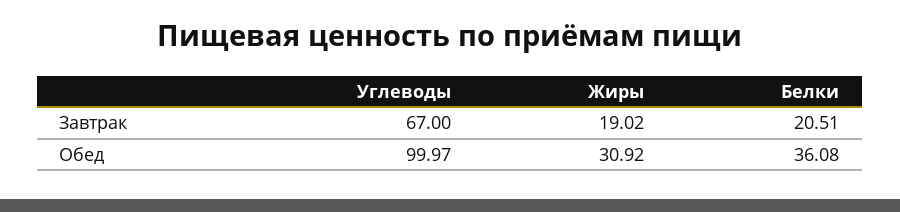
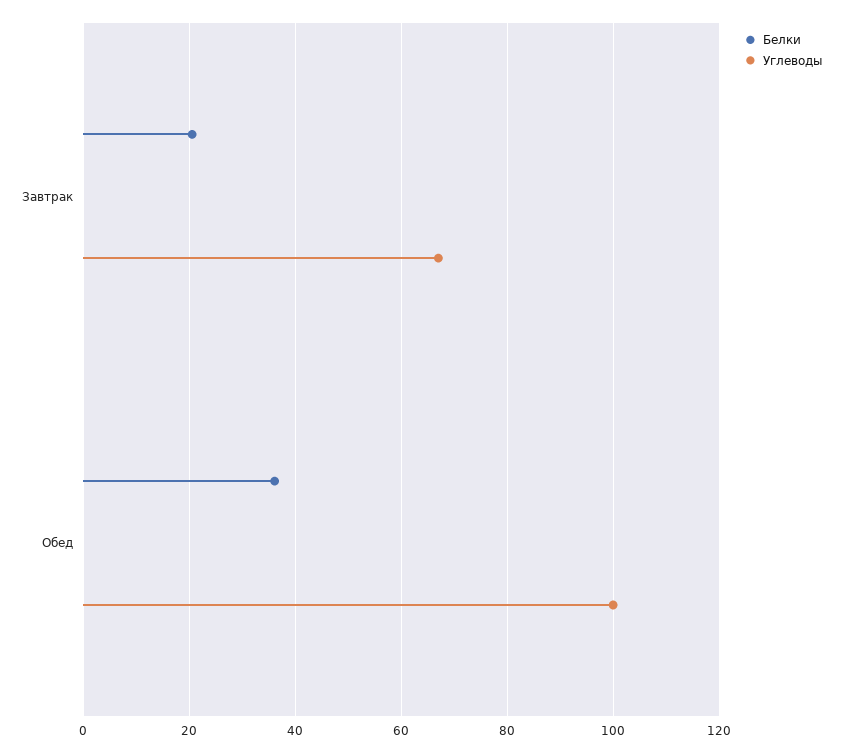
  {
    "Углеводы": {
      "Завтрак": 67,
      "Обед": 99.97
    },
-   "Жиры": {
-     "Завтрак": 19.02,
-     "Обед": 30.92
-   },
    "Белки": {
      "Завтрак": 20.51,
      "Обед": 36.08
    }
  }

